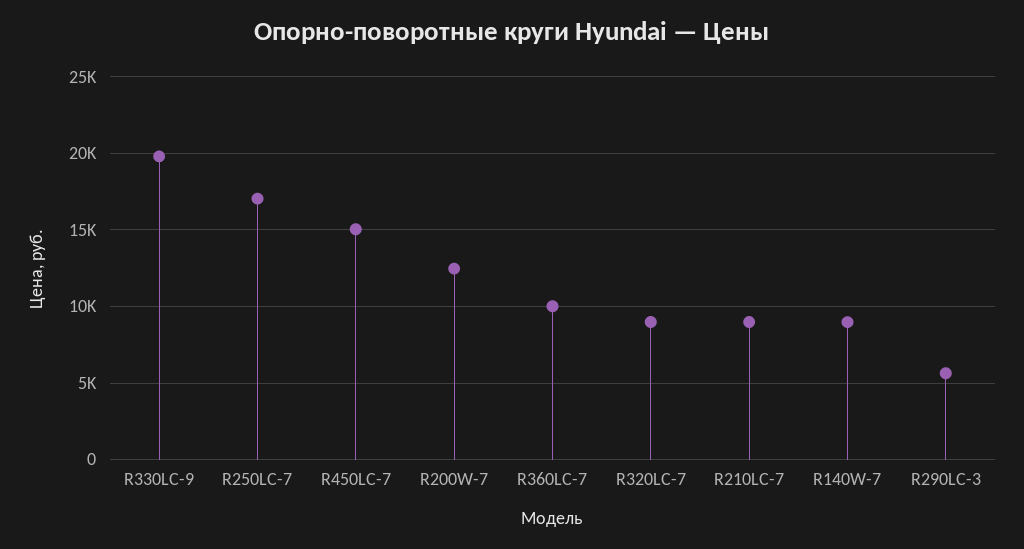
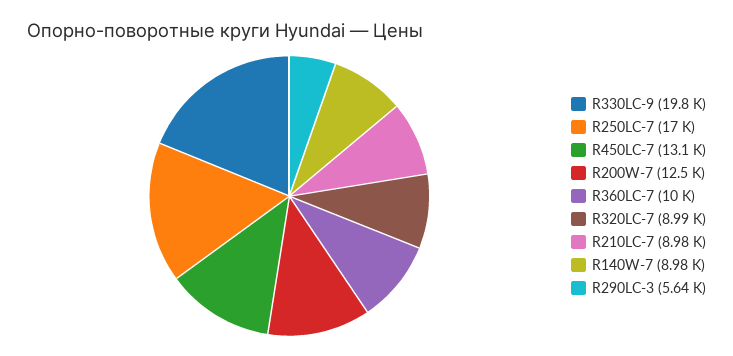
  {
    "R330LC-9": 19800,
    "R250LC-7": 17000,
-   "R450LC-7": 15000,
+   "R450LC-7": 13100,
    "R200W-7": 12500,
    "R360LC-7": 10000,
    "R320LC-7": 8990,
    "R210LC-7": 8980,
    "R140W-7": 8980,
    "R290LC-3": 5640
  }

